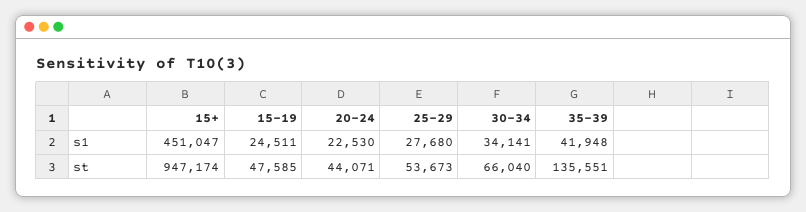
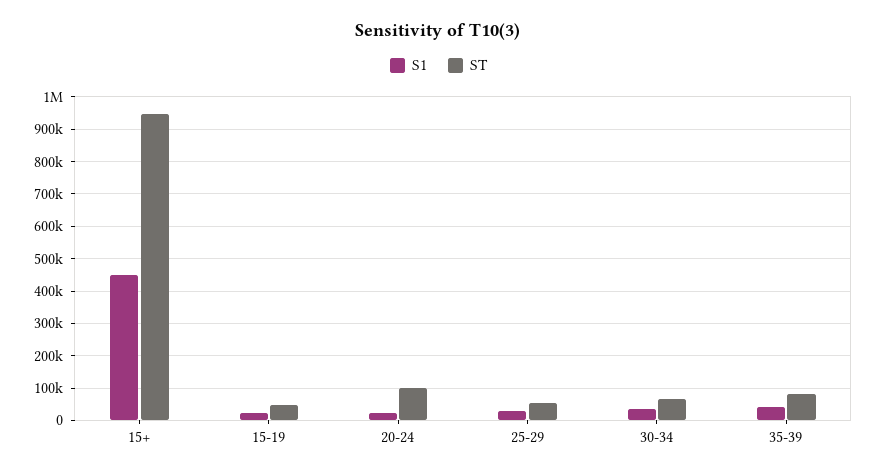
  {
    "s1": {
      "15+": 451047,
      "15-19": 24511,
      "20-24": 22530,
      "25-29": 27680,
      "30-34": 34141,
      "35-39": 41948
    },
    "st": {
      "15+": 947174,
      "15-19": 47585,
-     "20-24": 44071,
+     "20-24": 100000,
      "25-29": 53673,
      "30-34": 66040,
-     "35-39": 135551
+     "35-39": 80000
    }
  }

